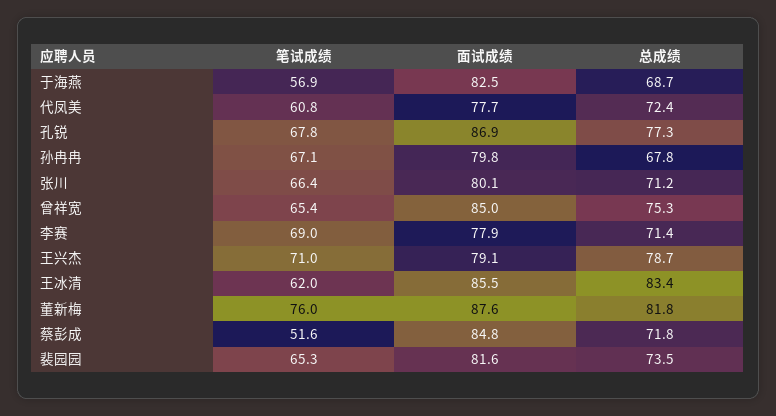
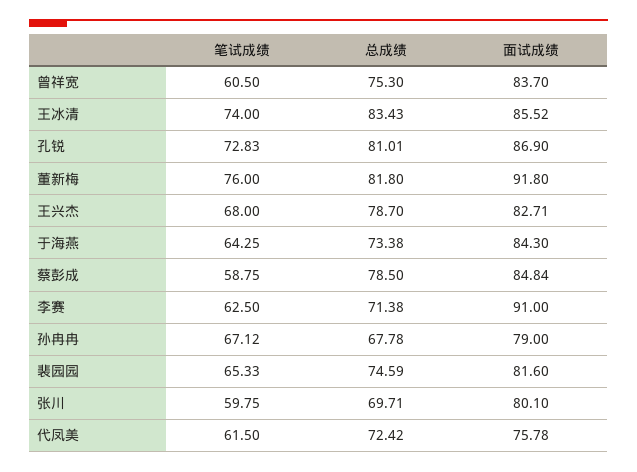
  {
    "笔试成绩": {
-     "于海燕": 56.9,
+     "于海燕": 64.25,
-     "代凤美": 60.8,
+     "代凤美": 61.5,
-     "孔锐": 67.8,
+     "孔锐": 72.83,
      "孙冉冉": 67.12,
-     "张川": 66.4,
+     "张川": 59.75,
-     "曾祥宽": 65.4,
+     "曾祥宽": 60.5,
-     "李赛": 69,
+     "李赛": 62.5,
-     "王兴杰": 71,
+     "王兴杰": 68,
-     "王冰清": 62,
+     "王冰清": 74,
      "董新梅": 76,
-     "蔡彭成": 51.6,
+     "蔡彭成": 58.75,
      "裴园园": 65.33
    },
    "面试成绩": {
-     "于海燕": 82.5,
+     "于海燕": 84.3,
-     "代凤美": 77.7,
+     "代凤美": 75.78,
      "孔锐": 86.9,
-     "孙冉冉": 79.8,
+     "孙冉冉": 79,
      "张川": 80.1,
-     "曾祥宽": 85,
+     "曾祥宽": 83.7,
-     "李赛": 77.9,
+     "李赛": 91,
-     "王兴杰": 79.1,
+     "王兴杰": 82.71,
      "王冰清": 85.52,
-     "董新梅": 87.6,
+     "董新梅": 91.8,
      "蔡彭成": 84.84,
      "裴园园": 81.6
    },
    "总成绩": {
-     "于海燕": 68.7,
+     "于海燕": 73.38,
      "代凤美": 72.42,
-     "孔锐": 77.3,
+     "孔锐": 81.01,
      "孙冉冉": 67.78,
-     "张川": 71.2,
+     "张川": 69.71,
      "曾祥宽": 75.3,
      "李赛": 71.38,
      "王兴杰": 78.7,
      "王冰清": 83.43,
      "董新梅": 81.8,
-     "蔡彭成": 71.8,
+     "蔡彭成": 78.5,
-     "裴园园": 73.5
+     "裴园园": 74.59
    }
  }

